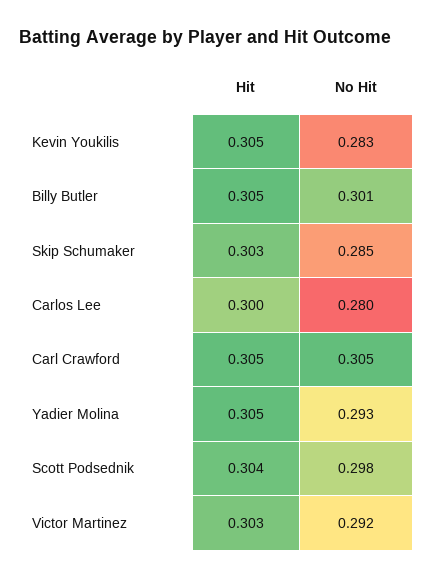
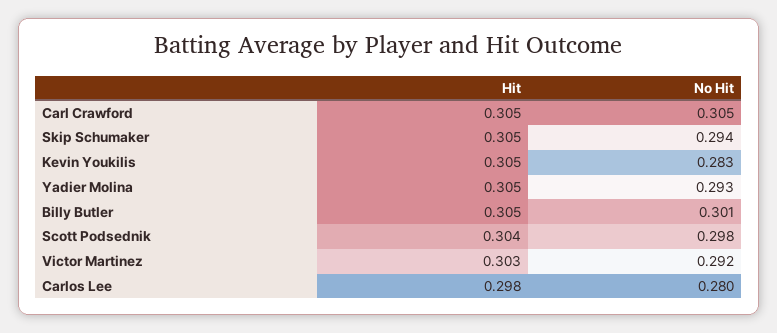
  {
    "Hit": {
      "Kevin Youkilis": 0.305,
      "Billy Butler": 0.305,
-     "Skip Schumaker": 0.303,
+     "Skip Schumaker": 0.305,
-     "Carlos Lee": 0.3,
+     "Carlos Lee": 0.298,
      "Carl Crawford": 0.305,
      "Yadier Molina": 0.305,
      "Scott Podsednik": 0.304,
      "Victor Martinez": 0.303
    },
    "No Hit": {
      "Kevin Youkilis": 0.283,
      "Billy Butler": 0.301,
-     "Skip Schumaker": 0.285,
+     "Skip Schumaker": 0.294,
      "Carlos Lee": 0.28,
      "Carl Crawford": 0.305,
      "Yadier Molina": 0.293,
      "Scott Podsednik": 0.298,
      "Victor Martinez": 0.292
    }
  }

